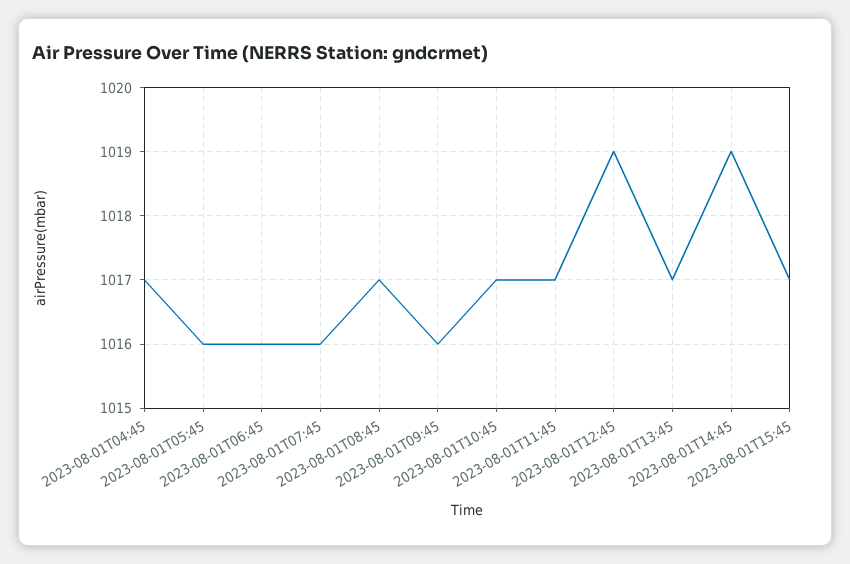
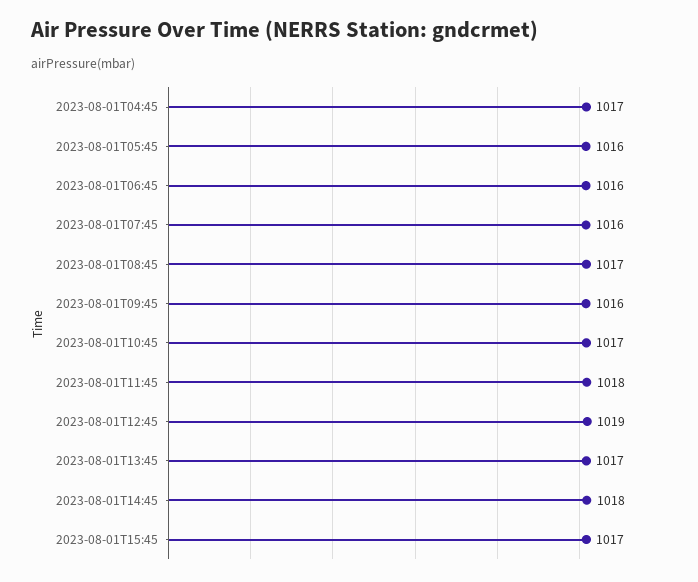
  {
    "2023-08-01T04:45": 1017,
    "2023-08-01T05:45": 1016,
    "2023-08-01T06:45": 1016,
    "2023-08-01T07:45": 1016,
    "2023-08-01T08:45": 1017,
    "2023-08-01T09:45": 1016,
    "2023-08-01T10:45": 1017,
-   "2023-08-01T11:45": 1017,
+   "2023-08-01T11:45": 1018,
    "2023-08-01T12:45": 1019,
    "2023-08-01T13:45": 1017,
-   "2023-08-01T14:45": 1019,
+   "2023-08-01T14:45": 1018,
    "2023-08-01T15:45": 1017
  }

